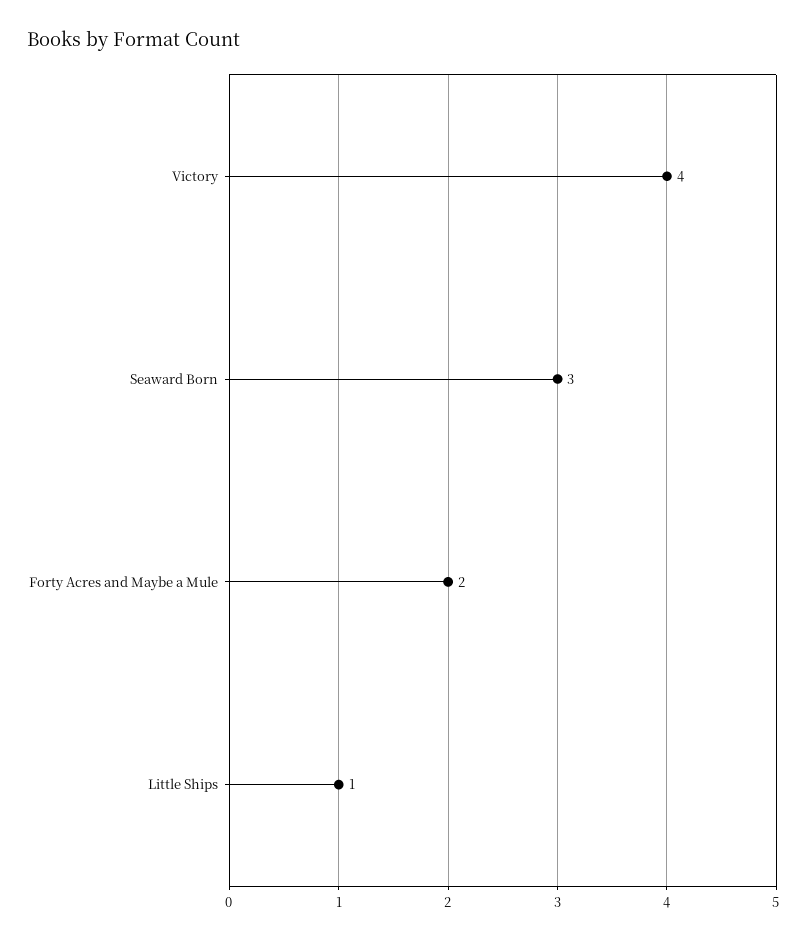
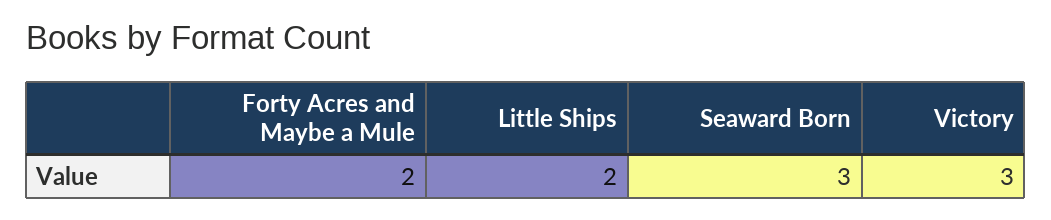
  {
-   "Victory": 4,
+   "Victory": 3,
    "Seaward Born": 3,
    "Forty Acres and Maybe a Mule": 2,
-   "Little Ships": 1
+   "Little Ships": 2
  }

